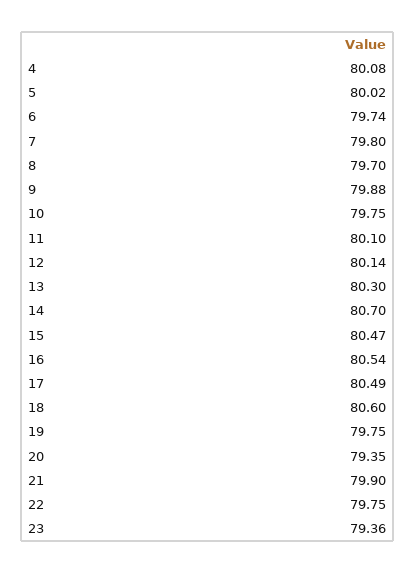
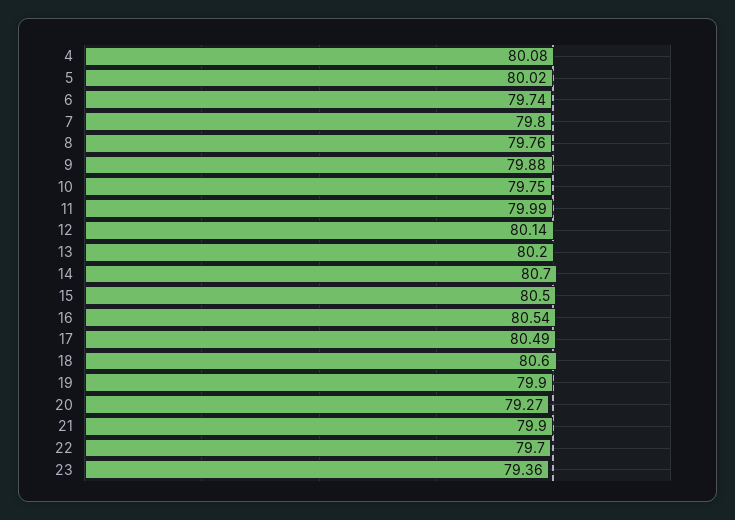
  {
    "4": 80.08,
    "5": 80.02,
    "6": 79.74,
    "7": 79.8,
-   "8": 79.7,
+   "8": 79.76,
    "9": 79.88,
    "10": 79.75,
-   "11": 80.1,
+   "11": 79.99,
    "12": 80.14,
-   "13": 80.3,
+   "13": 80.2,
    "14": 80.7,
-   "15": 80.47,
+   "15": 80.5,
    "16": 80.54,
    "17": 80.49,
    "18": 80.6,
-   "19": 79.75,
+   "19": 79.9,
-   "20": 79.35,
+   "20": 79.27,
    "21": 79.9,
-   "22": 79.75,
+   "22": 79.7,
    "23": 79.36
  }

